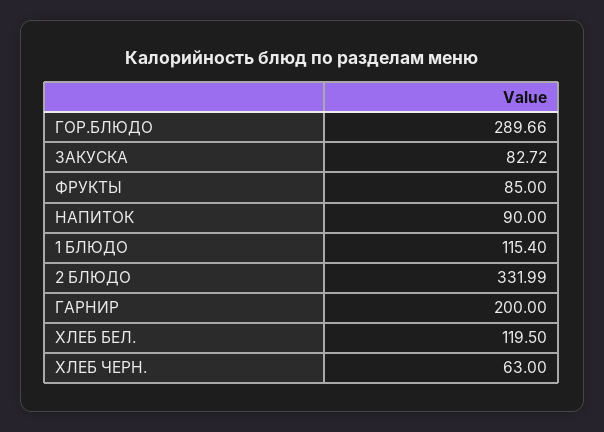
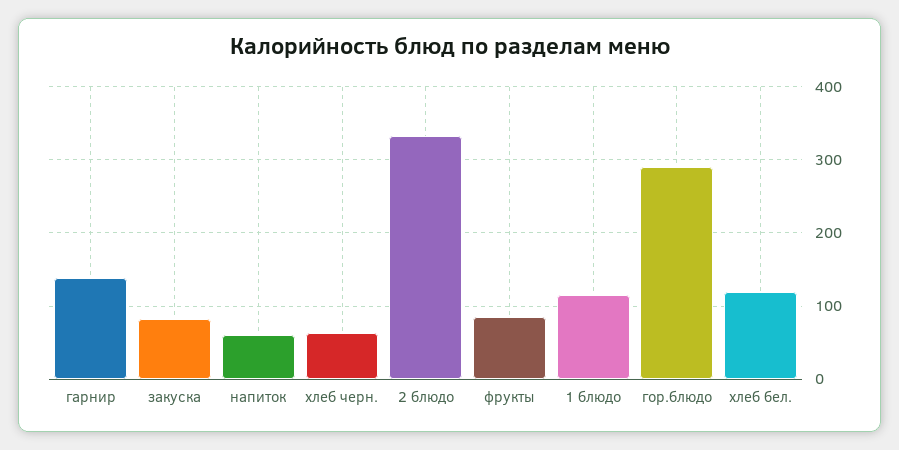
  {
    "ГОР.БЛЮДО": 289.66,
    "ЗАКУСКА": 82.72,
    "ФРУКТЫ": 85,
-   "НАПИТОК": 90,
+   "НАПИТОК": 60,
    "1 БЛЮДО": 115.4,
    "2 БЛЮДО": 331.99,
-   "ГАРНИР": 200,
+   "ГАРНИР": 140,
    "ХЛЕБ БЕЛ.": 119.5,
    "ХЛЕБ ЧЕРН.": 63
  }

